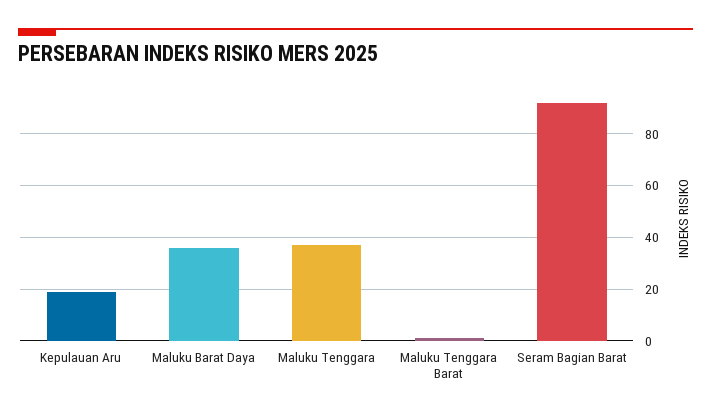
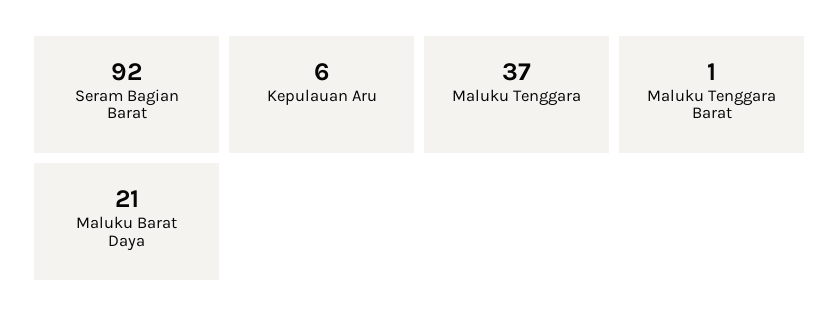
  {
-   "Kepulauan Aru": 20,
+   "Kepulauan Aru": 6,
-   "Maluku Barat Daya": 35,
+   "Maluku Barat Daya": 21,
    "Maluku Tenggara": 37,
    "Maluku Tenggara Barat": 1,
    "Seram Bagian Barat": 92
  }

